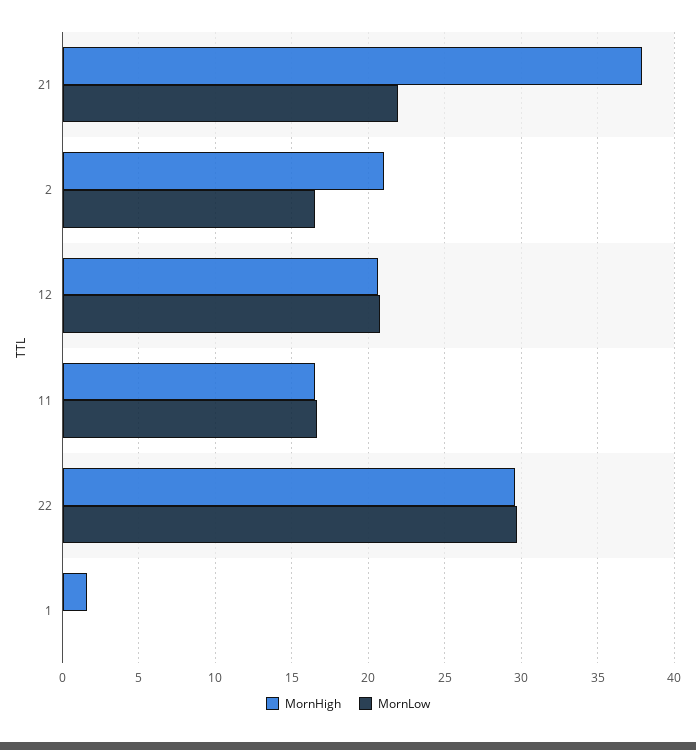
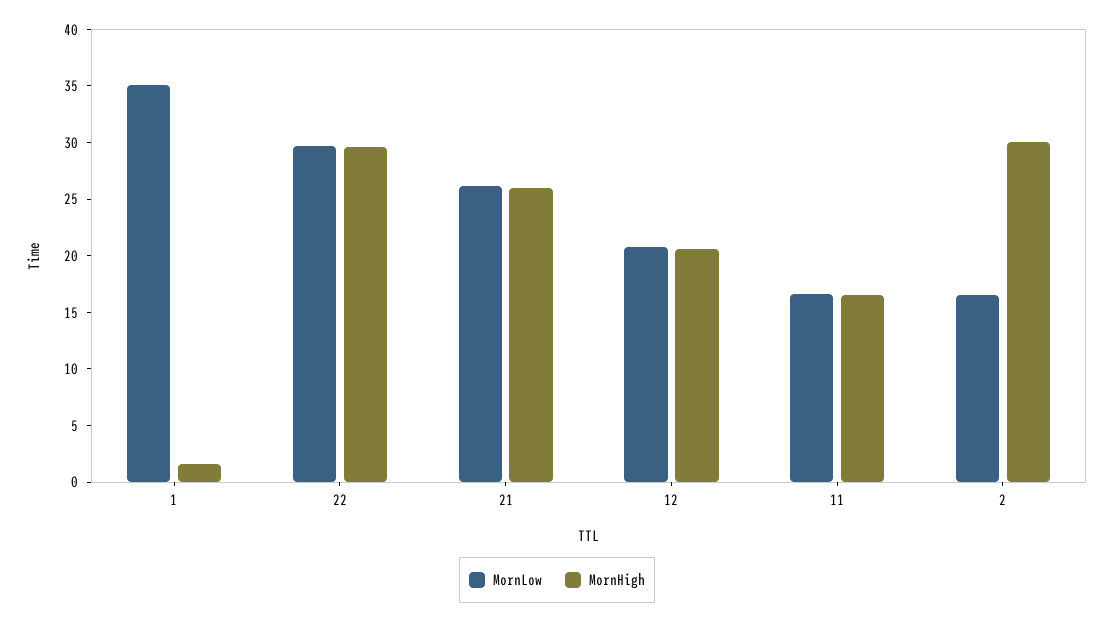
  {
    "MornHigh": {
-     "21": 38,
+     "21": 26,
-     "2": 21,
+     "2": 30,
      "12": 20.5,
      "11": 16.5,
      "22": 29.5,
      "1": 1.5
    },
    "MornLow": {
-     "21": 22,
+     "21": 26,
      "2": 16.5,
      "12": 20.5,
      "11": 16.5,
      "22": 29.5,
-     "1": 0
+     "1": 35
    }
  }

